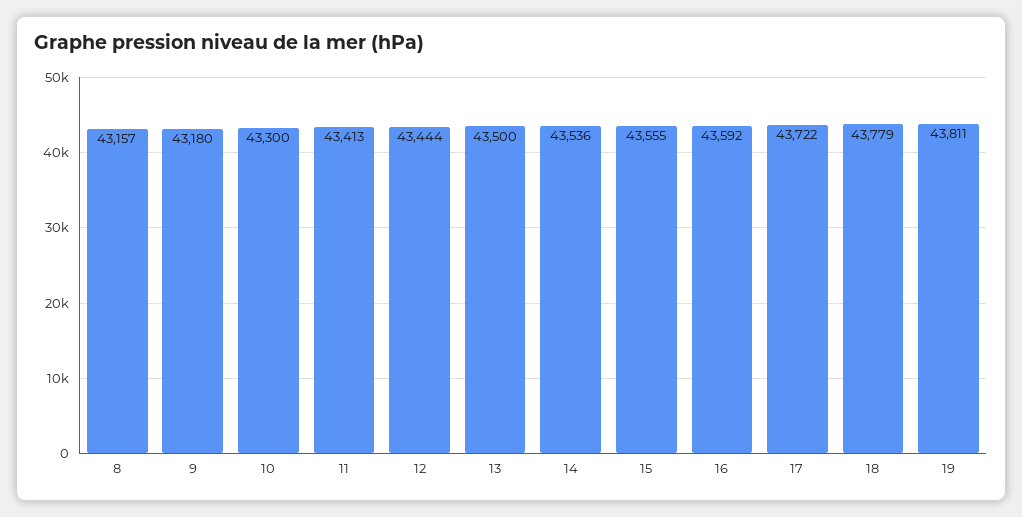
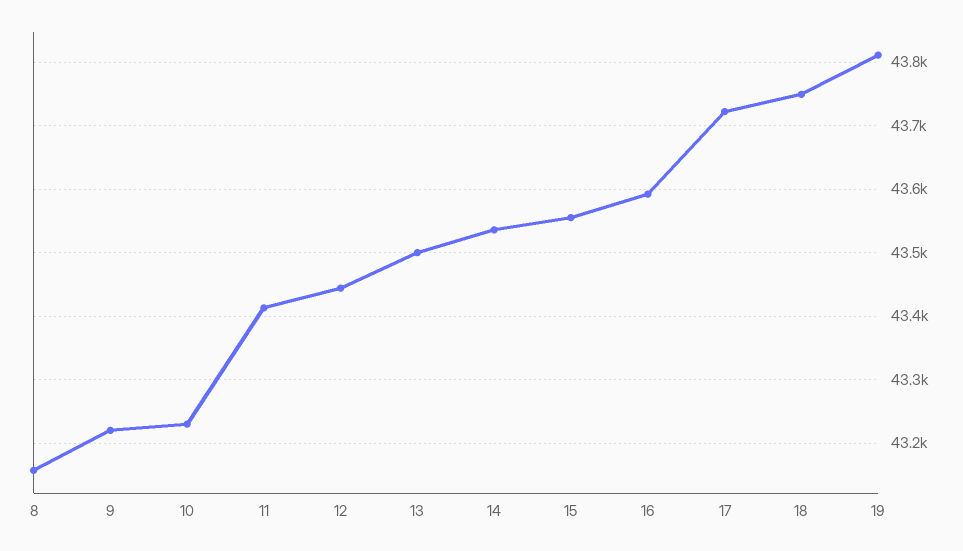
  {
    "8": 43157,
-   "9": 43180,
+   "9": 43220,
-   "10": 43300,
+   "10": 43230,
    "11": 43413,
    "12": 43444,
    "13": 43500,
    "14": 43536,
    "15": 43555,
    "16": 43592,
    "17": 43722,
-   "18": 43779,
+   "18": 43750,
    "19": 43811
  }

